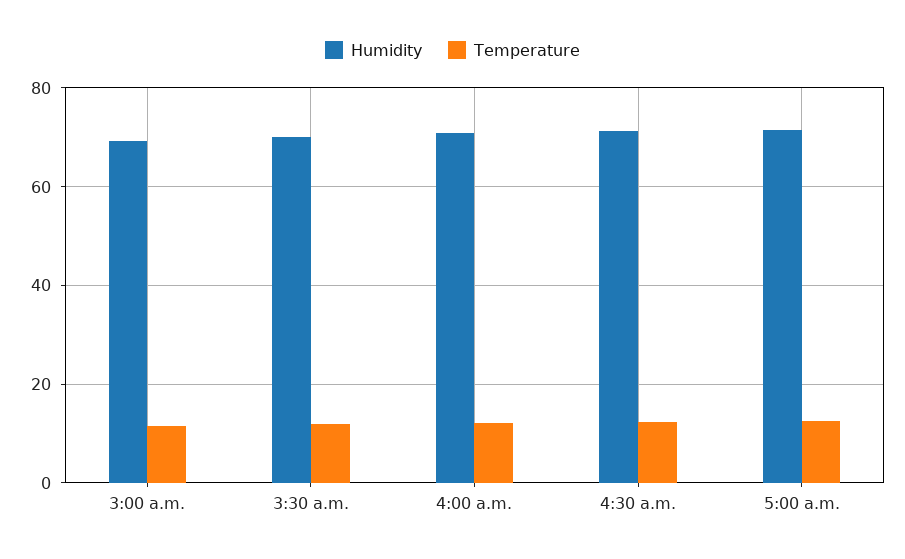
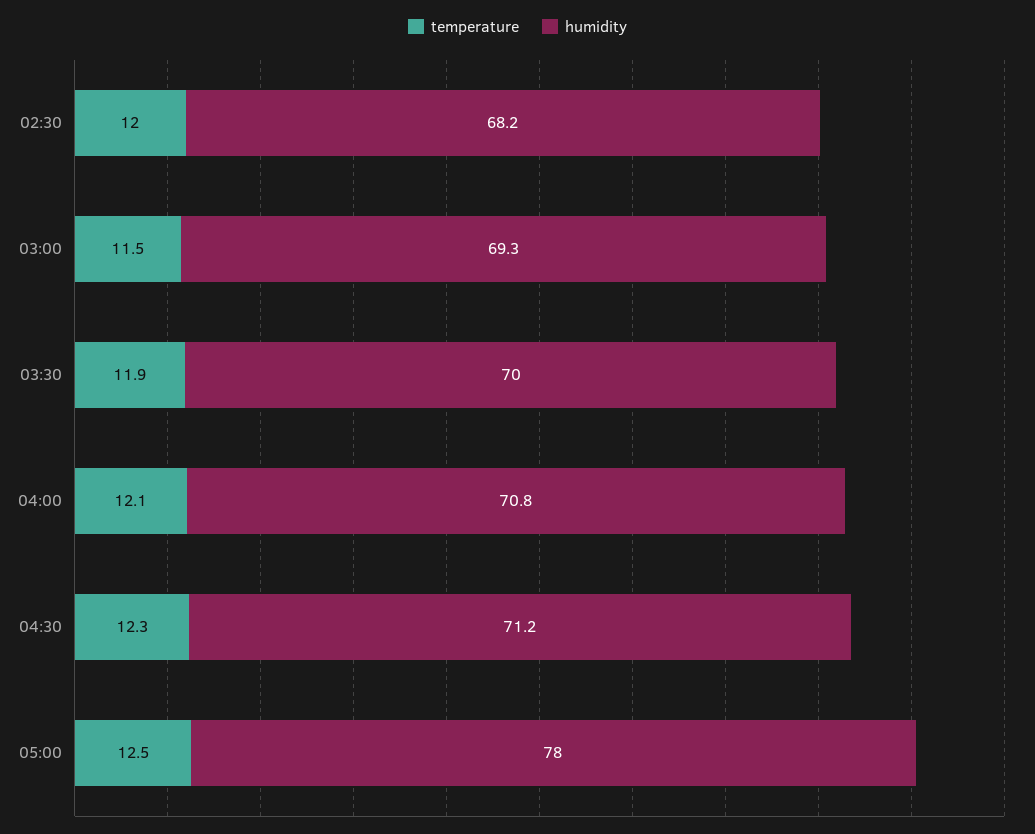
  {
    "Humidity": {
      "3:00 a.m.": 69.3,
      "3:30 a.m.": 70,
      "4:00 a.m.": 70.8,
      "4:30 a.m.": 71.2,
-     "5:00 a.m.": 72
+     "5:00 a.m.": 78,
+     "02:30": 68.2
    },
    "Temperature": {
      "3:00 a.m.": 11.5,
      "3:30 a.m.": 11.9,
      "4:00 a.m.": 12.1,
      "4:30 a.m.": 12.3,
-     "5:00 a.m.": 12.5
+     "5:00 a.m.": 12.5,
+     "02:30": 12
    }
  }

